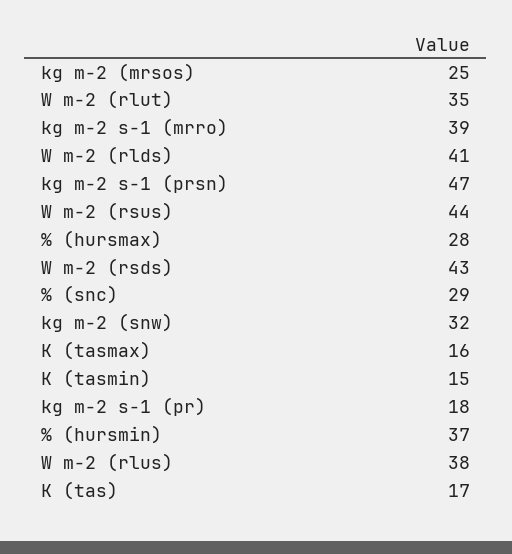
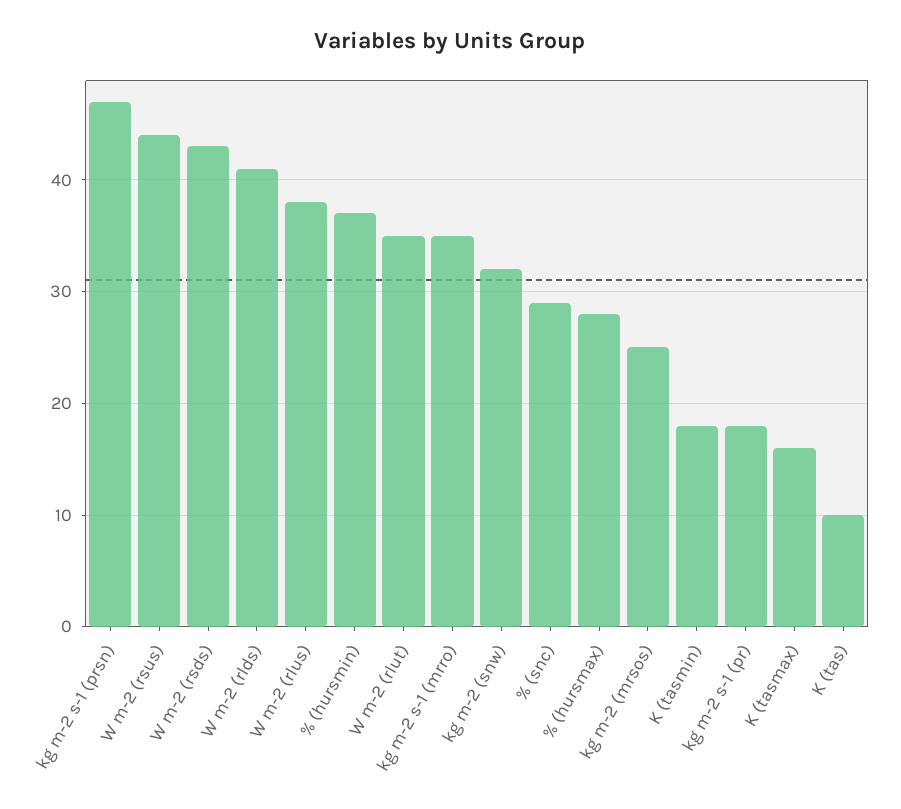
  {
    "kg m-2 (mrsos)": 25,
    "W m-2 (rlut)": 35,
-   "kg m-2 s-1 (mrro)": 39,
+   "kg m-2 s-1 (mrro)": 35,
    "W m-2 (rlds)": 41,
    "kg m-2 s-1 (prsn)": 47,
    "W m-2 (rsus)": 44,
    "% (hursmax)": 28,
    "W m-2 (rsds)": 43,
    "% (snc)": 29,
    "kg m-2 (snw)": 32,
    "K (tasmax)": 16,
-   "K (tasmin)": 15,
+   "K (tasmin)": 18,
    "kg m-2 s-1 (pr)": 18,
    "% (hursmin)": 37,
    "W m-2 (rlus)": 38,
-   "K (tas)": 17
+   "K (tas)": 10
  }

